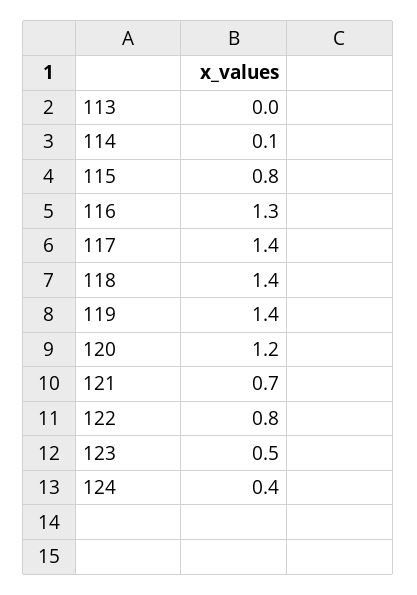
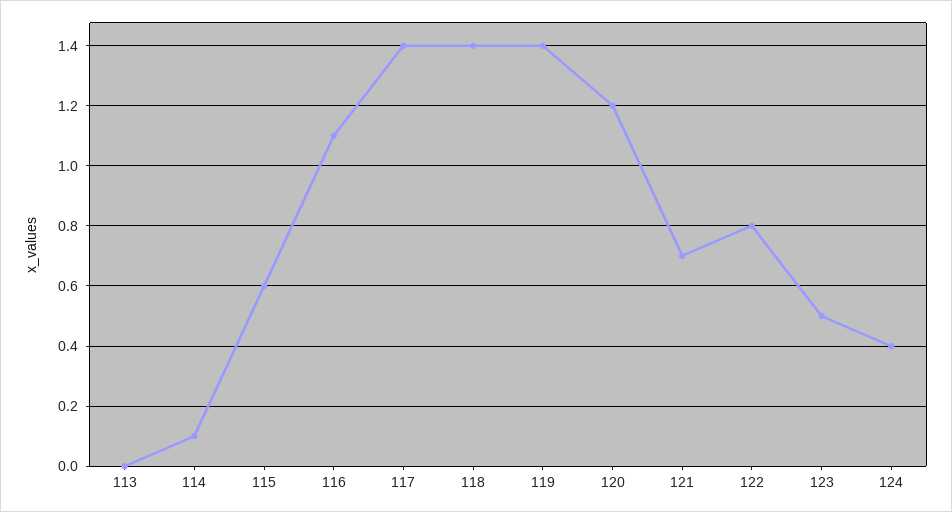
  {
    "113": 0,
    "114": 0.1,
-   "115": 0.8,
+   "115": 0.6,
-   "116": 1.3,
+   "116": 1.1,
    "117": 1.4,
    "118": 1.4,
    "119": 1.4,
    "120": 1.2,
    "121": 0.7,
    "122": 0.8,
    "123": 0.5,
    "124": 0.4
  }

